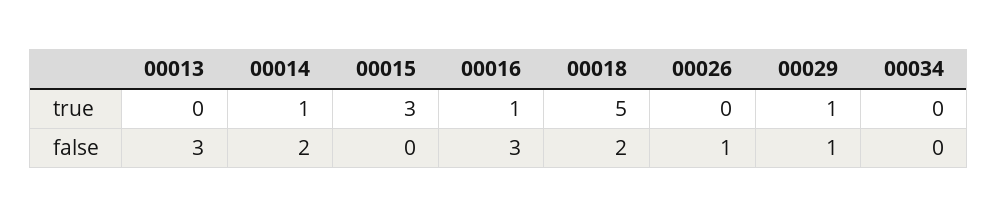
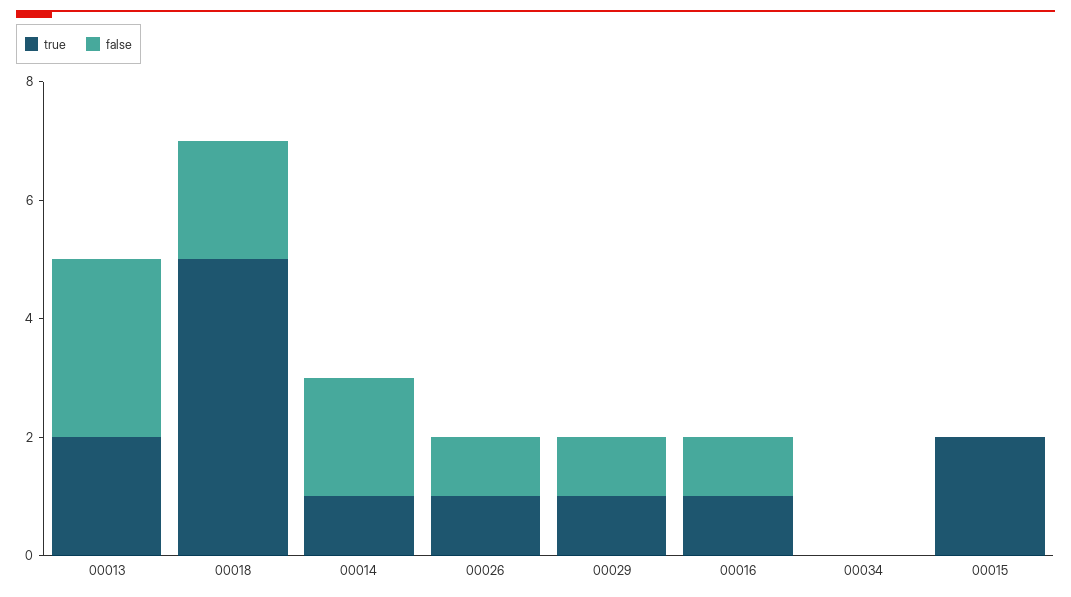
  {
    "true": {
-     "00013": 0,
+     "00013": 2,
      "00014": 1,
-     "00015": 3,
+     "00015": 2,
      "00016": 1,
      "00018": 5,
-     "00026": 0,
+     "00026": 1,
      "00029": 1,
      "00034": 0
    },
    "false": {
      "00013": 3,
      "00014": 2,
      "00015": 0,
-     "00016": 3,
+     "00016": 1,
      "00018": 2,
      "00026": 1,
      "00029": 1,
      "00034": 0
    }
  }

